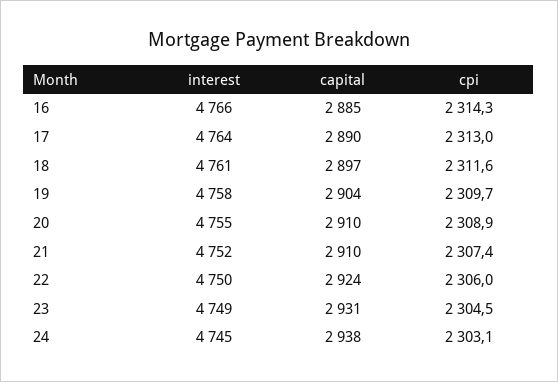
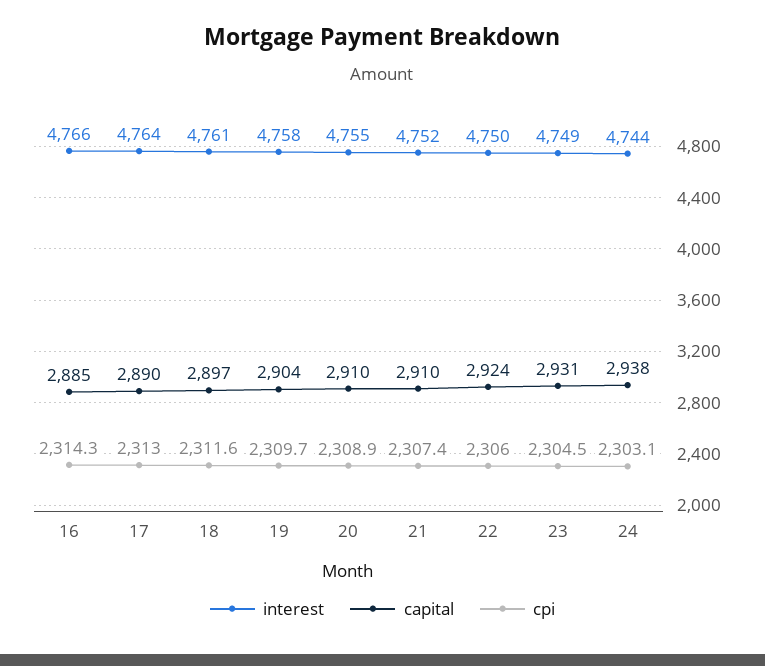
  {
    "interest": {
      "16": 4766,
      "17": 4764,
      "18": 4761,
      "19": 4758,
      "20": 4755,
      "21": 4752,
      "22": 4750,
      "23": 4749,
-     "24": 4745
+     "24": 4744
    },
    "capital": {
      "16": 2885,
      "17": 2890,
      "18": 2897,
      "19": 2904,
      "20": 2910,
      "21": 2910,
      "22": 2924,
      "23": 2931,
      "24": 2938
    },
    "cpi": {
      "16": 2314.3,
      "17": 2313,
      "18": 2311.6,
      "19": 2309.7,
      "20": 2308.9,
      "21": 2307.4,
      "22": 2306,
      "23": 2304.5,
      "24": 2303.1
    }
  }

